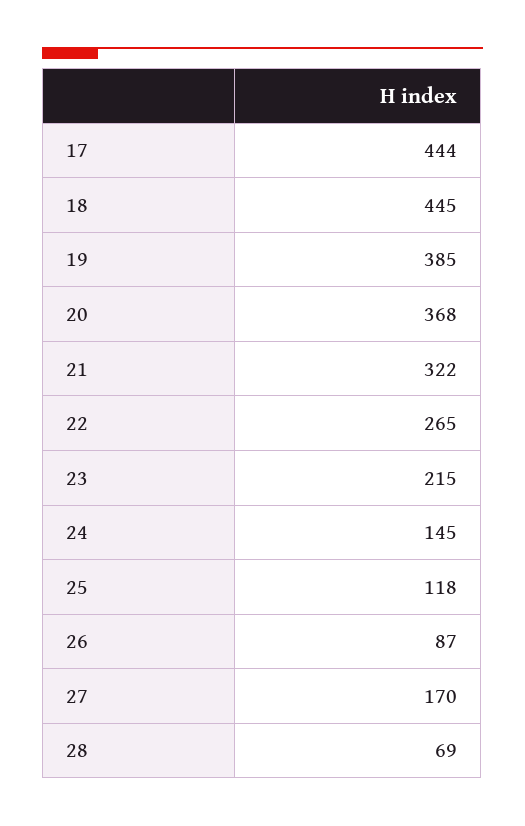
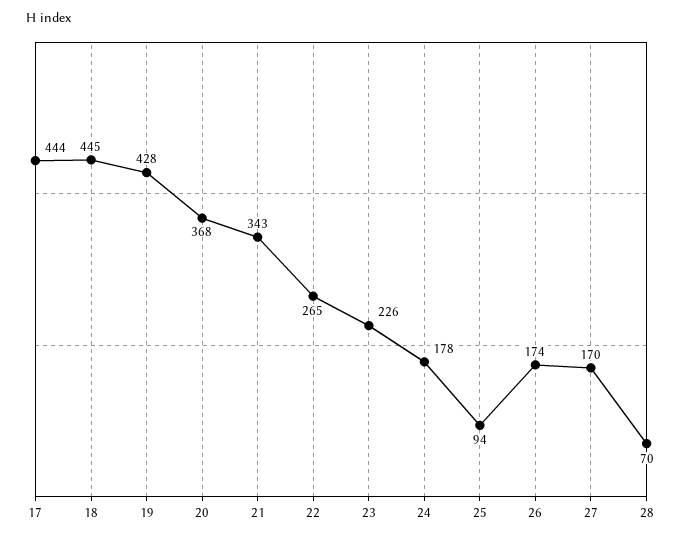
  {
    "17": 444,
    "18": 445,
-   "19": 385,
+   "19": 428,
    "20": 368,
-   "21": 322,
+   "21": 343,
    "22": 265,
-   "23": 215,
+   "23": 226,
-   "24": 145,
+   "24": 178,
-   "25": 118,
+   "25": 94,
-   "26": 87,
+   "26": 174,
    "27": 170,
-   "28": 69
+   "28": 70
  }

